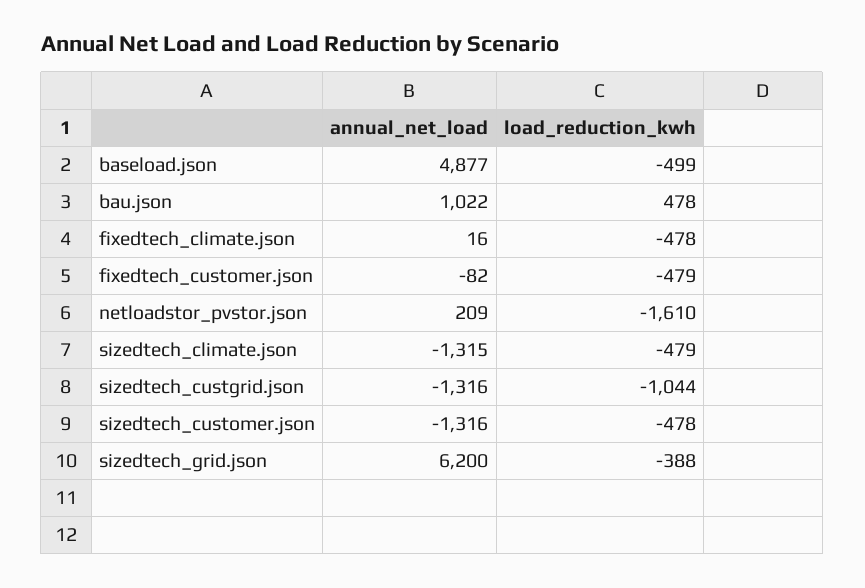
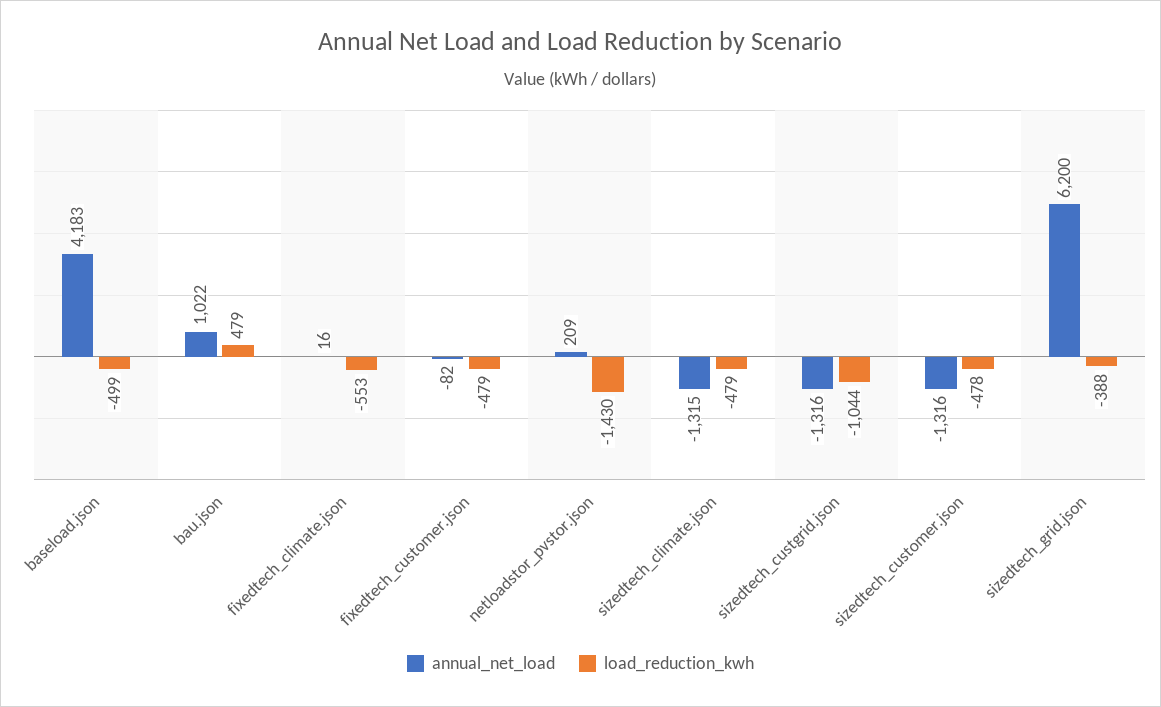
  {
    "annual_net_load": {
-     "baseload.json": 4877,
+     "baseload.json": 4183,
      "bau.json": 1022,
      "fixedtech_climate.json": 16,
      "fixedtech_customer.json": -82,
      "netloadstor_pvstor.json": 209,
      "sizedtech_climate.json": -1315,
      "sizedtech_custgrid.json": -1316,
      "sizedtech_customer.json": -1316,
      "sizedtech_grid.json": 6200
    },
    "load_reduction_kwh": {
      "baseload.json": -499,
-     "bau.json": 478,
+     "bau.json": 479,
-     "fixedtech_climate.json": -478,
+     "fixedtech_climate.json": -553,
      "fixedtech_customer.json": -479,
-     "netloadstor_pvstor.json": -1610,
+     "netloadstor_pvstor.json": -1430,
      "sizedtech_climate.json": -479,
      "sizedtech_custgrid.json": -1044,
      "sizedtech_customer.json": -478,
      "sizedtech_grid.json": -388
    }
  }

